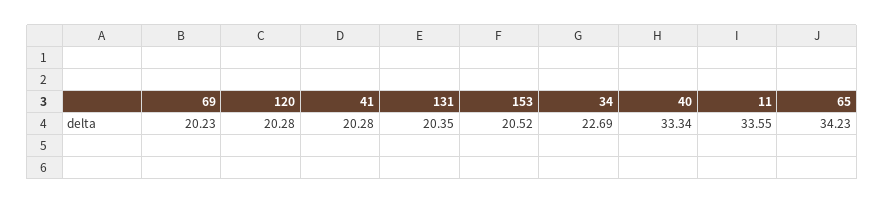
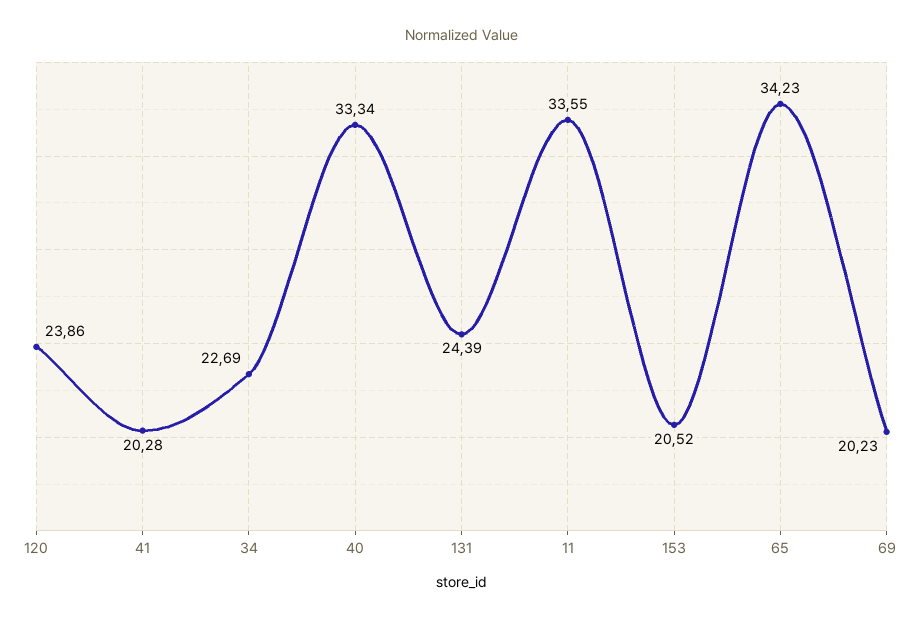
  {
    "69": 20.23,
-   "120": 20.28,
+   "120": 23.86,
    "41": 20.28,
-   "131": 20.35,
+   "131": 24.39,
    "153": 20.52,
    "34": 22.69,
    "40": 33.34,
    "11": 33.55,
    "65": 34.23
  }

